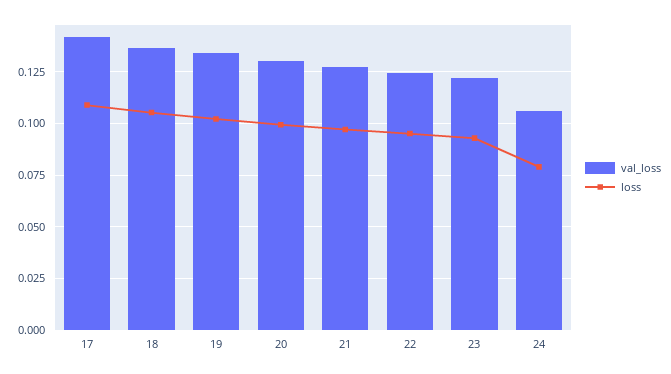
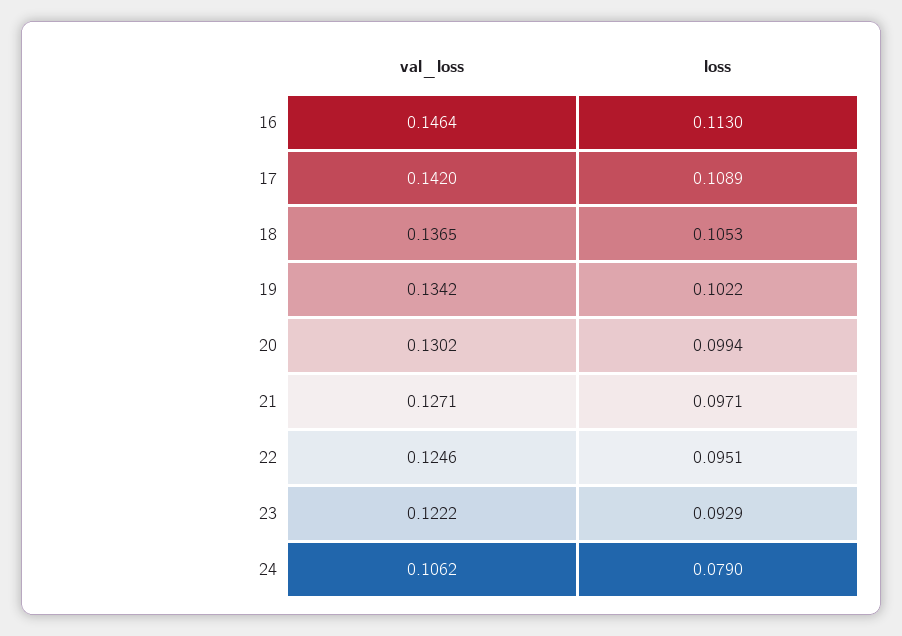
  {
    "val_loss": {
      "17": 0.142,
      "18": 0.1365,
      "19": 0.1342,
      "20": 0.1302,
      "21": 0.1271,
      "22": 0.1246,
      "23": 0.1222,
-     "24": 0.1062
+     "24": 0.1062,
+     "16": 0.1464
    },
    "loss": {
      "17": 0.1089,
      "18": 0.1053,
      "19": 0.1022,
      "20": 0.0994,
      "21": 0.0971,
      "22": 0.0951,
      "23": 0.0929,
-     "24": 0.079
+     "24": 0.079,
+     "16": 0.113
    }
  }

